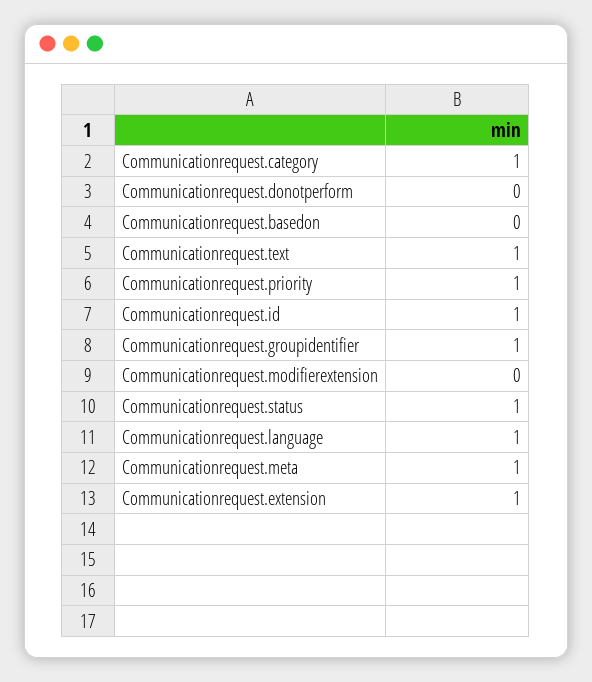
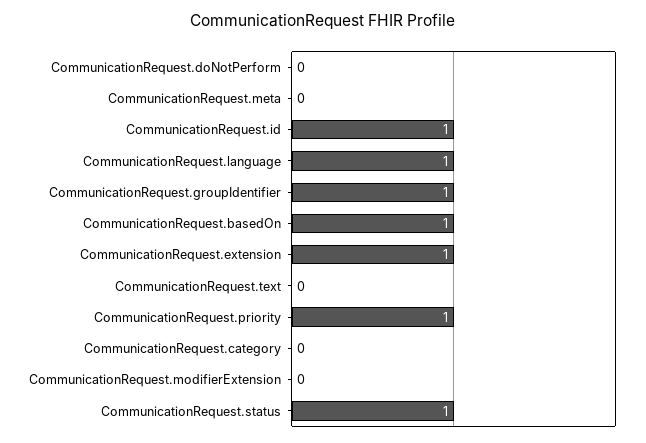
  {
-   "Communicationrequest.category": 1,
+   "Communicationrequest.category": 0,
    "Communicationrequest.donotperform": 0,
-   "Communicationrequest.basedon": 0,
+   "Communicationrequest.basedon": 1,
-   "Communicationrequest.text": 1,
+   "Communicationrequest.text": 0,
    "Communicationrequest.priority": 1,
    "Communicationrequest.id": 1,
    "Communicationrequest.groupidentifier": 1,
    "Communicationrequest.modifierextension": 0,
    "Communicationrequest.status": 1,
    "Communicationrequest.language": 1,
-   "Communicationrequest.meta": 1,
+   "Communicationrequest.meta": 0,
    "Communicationrequest.extension": 1
  }

